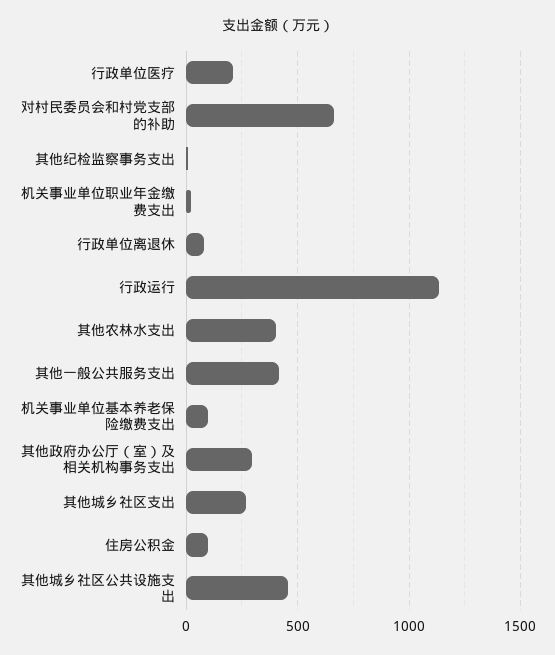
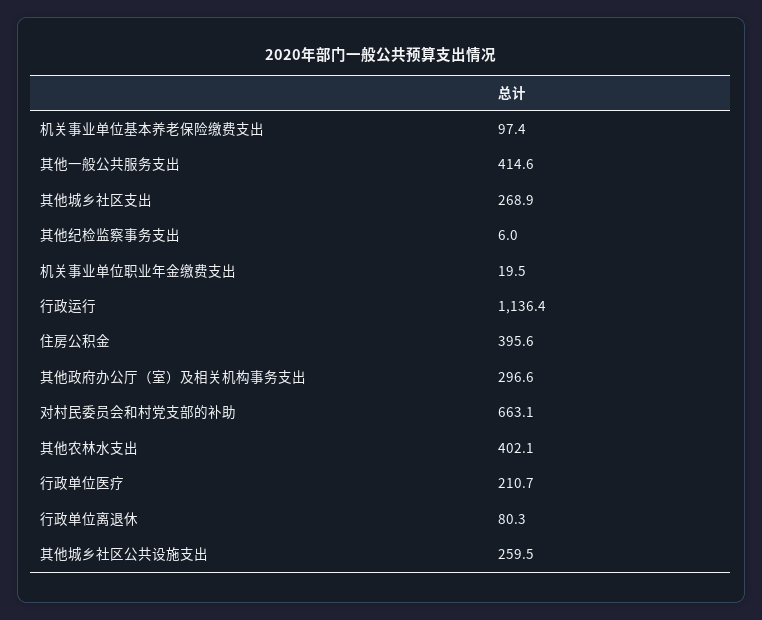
  {
    "行政单位医疗": 210.7,
    "对村民委员会和村党支部的补助": 663.1,
    "其他纪检监察事务支出": 6,
    "机关事业单位职业年金缴费支出": 19.5,
    "行政单位离退休": 80.3,
    "行政运行": 1136.4,
    "其他农林水支出": 402.1,
    "其他一般公共服务支出": 414.6,
    "机关事业单位基本养老保险缴费支出": 97.4,
    "其他政府办公厅（室）及相关机构事务支出": 296.6,
    "其他城乡社区支出": 268.9,
-   "住房公积金": 100,
+   "住房公积金": 395.6,
-   "其他城乡社区公共设施支出": 450
+   "其他城乡社区公共设施支出": 259.5
  }

